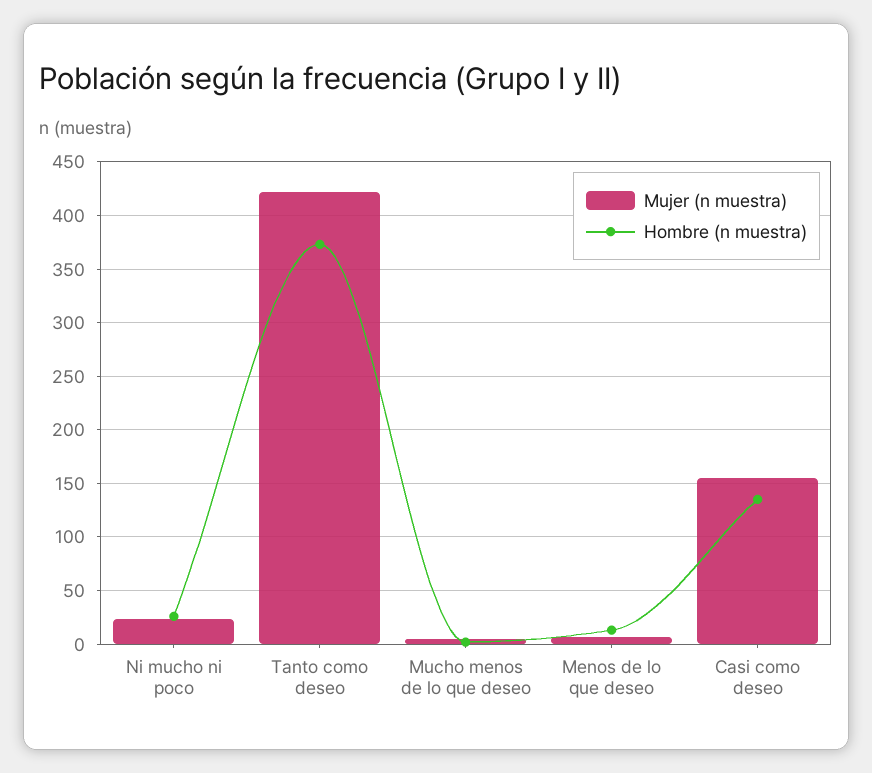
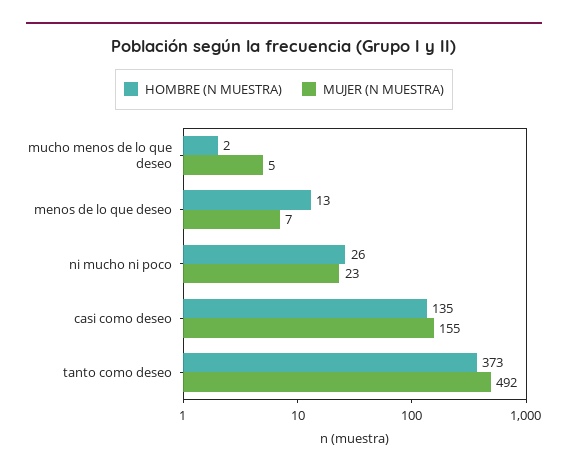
  {
    "Mujer (n muestra)": {
      "Ni mucho ni poco": 23,
-     "Tanto como deseo": 420,
+     "Tanto como deseo": 492,
      "Mucho menos de lo que deseo": 5,
      "Menos de lo que deseo": 7,
      "Casi como deseo": 155
    },
    "Hombre (n muestra)": {
      "Ni mucho ni poco": 26,
      "Tanto como deseo": 373,
      "Mucho menos de lo que deseo": 2,
      "Menos de lo que deseo": 13,
      "Casi como deseo": 135
    }
  }

